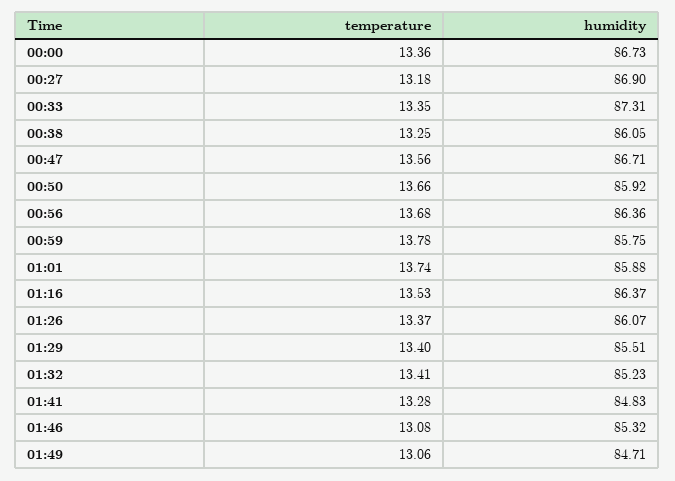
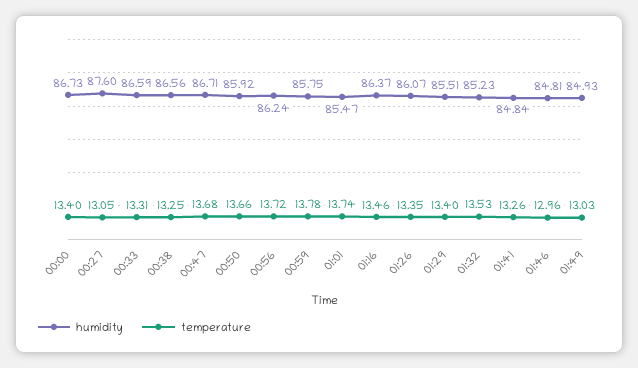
  {
    "temperature": {
-     "00:00": 13.36,
+     "00:00": 13.4,
-     "00:27": 13.18,
+     "00:27": 13.05,
-     "00:33": 13.35,
+     "00:33": 13.31,
      "00:38": 13.25,
-     "00:47": 13.56,
+     "00:47": 13.68,
      "00:50": 13.66,
-     "00:56": 13.68,
+     "00:56": 13.72,
      "00:59": 13.78,
      "01:01": 13.74,
-     "01:16": 13.53,
+     "01:16": 13.46,
-     "01:26": 13.37,
+     "01:26": 13.35,
      "01:29": 13.4,
-     "01:32": 13.41,
+     "01:32": 13.53,
-     "01:41": 13.28,
+     "01:41": 13.26,
-     "01:46": 13.08,
+     "01:46": 12.96,
-     "01:49": 13.06
+     "01:49": 13.03
    },
    "humidity": {
      "00:00": 86.73,
-     "00:27": 86.9,
+     "00:27": 87.6,
-     "00:33": 87.31,
+     "00:33": 86.59,
-     "00:38": 86.05,
+     "00:38": 86.56,
      "00:47": 86.71,
      "00:50": 85.92,
-     "00:56": 86.36,
+     "00:56": 86.24,
      "00:59": 85.75,
-     "01:01": 85.88,
+     "01:01": 85.47,
      "01:16": 86.37,
      "01:26": 86.07,
      "01:29": 85.51,
      "01:32": 85.23,
-     "01:41": 84.83,
+     "01:41": 84.84,
-     "01:46": 85.32,
+     "01:46": 84.81,
-     "01:49": 84.71
+     "01:49": 84.93
    }
  }

